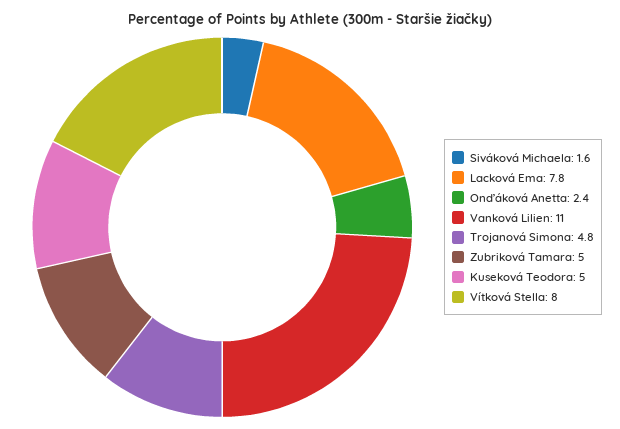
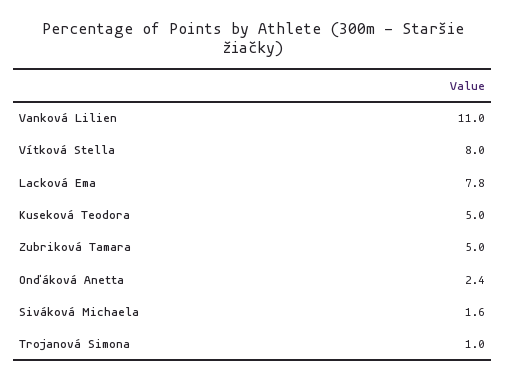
  {
    "Siváková Michaela": 1.6,
    "Lacková Ema": 7.8,
    "Onďáková Anetta": 2.4,
    "Vanková Lilien": 11,
-   "Trojanová Simona": 4.8,
+   "Trojanová Simona": 1,
    "Zubriková Tamara": 5,
    "Kuseková Teodora": 5,
    "Vítková Stella": 8
  }

